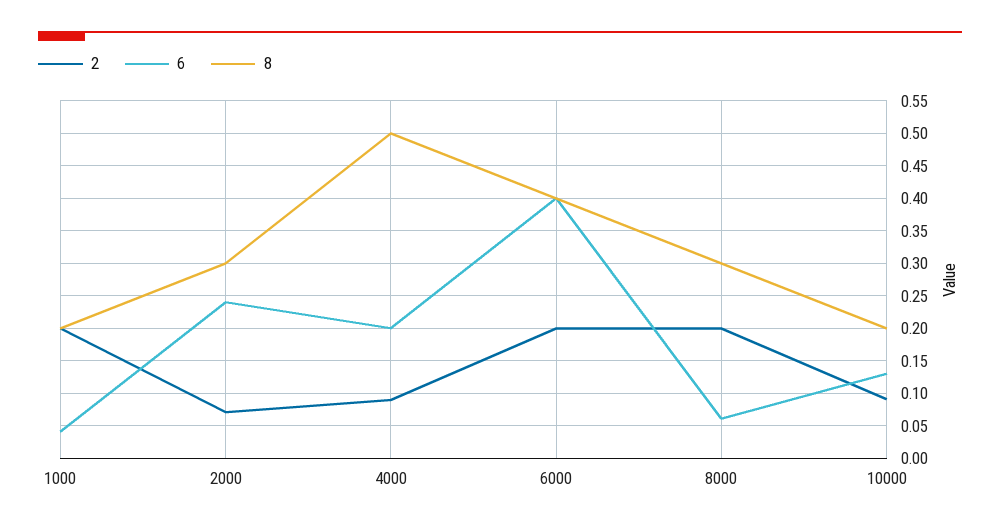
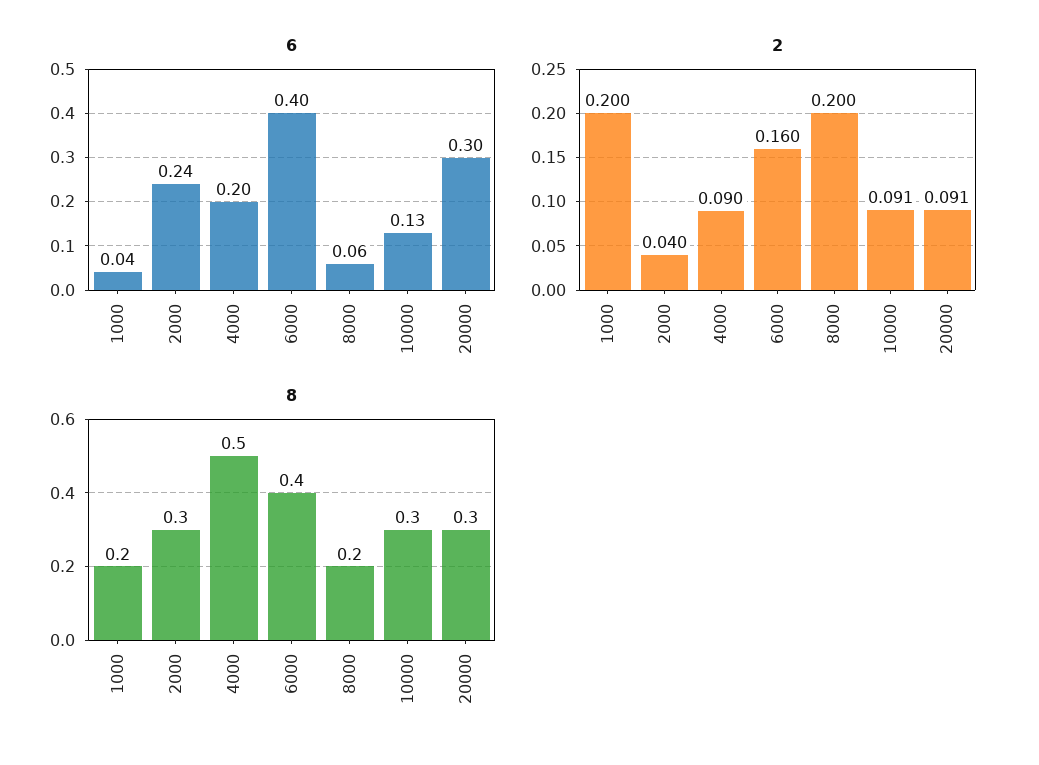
  {
    "2": {
      "1000": 0.2,
-     "2000": 0.07,
+     "2000": 0.04,
      "4000": 0.09,
-     "6000": 0.2,
+     "6000": 0.16,
      "8000": 0.2,
-     "10000": 0.091
+     "10000": 0.091,
+     "20000": 0.091
    },
    "6": {
      "1000": 0.04,
      "2000": 0.24,
      "4000": 0.2,
      "6000": 0.4,
      "8000": 0.06,
-     "10000": 0.13
+     "10000": 0.13,
+     "20000": 0.3
    },
    "8": {
      "1000": 0.2,
      "2000": 0.3,
      "4000": 0.5,
      "6000": 0.4,
-     "8000": 0.3,
+     "8000": 0.2,
-     "10000": 0.2
+     "10000": 0.3,
+     "20000": 0.3
    }
  }

